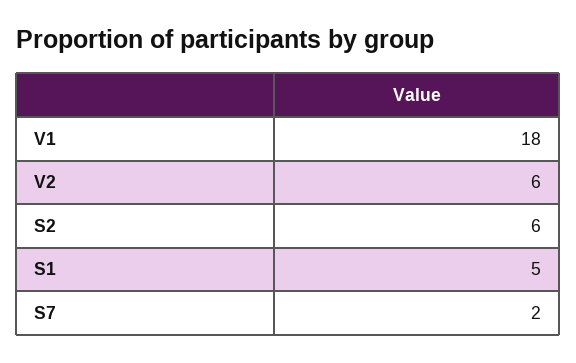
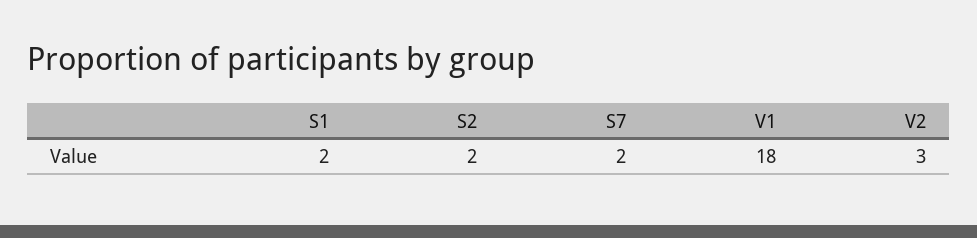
  {
    "V1": 18,
-   "V2": 6,
+   "V2": 3,
-   "S2": 6,
+   "S2": 2,
-   "S1": 5,
+   "S1": 2,
    "S7": 2
  }

